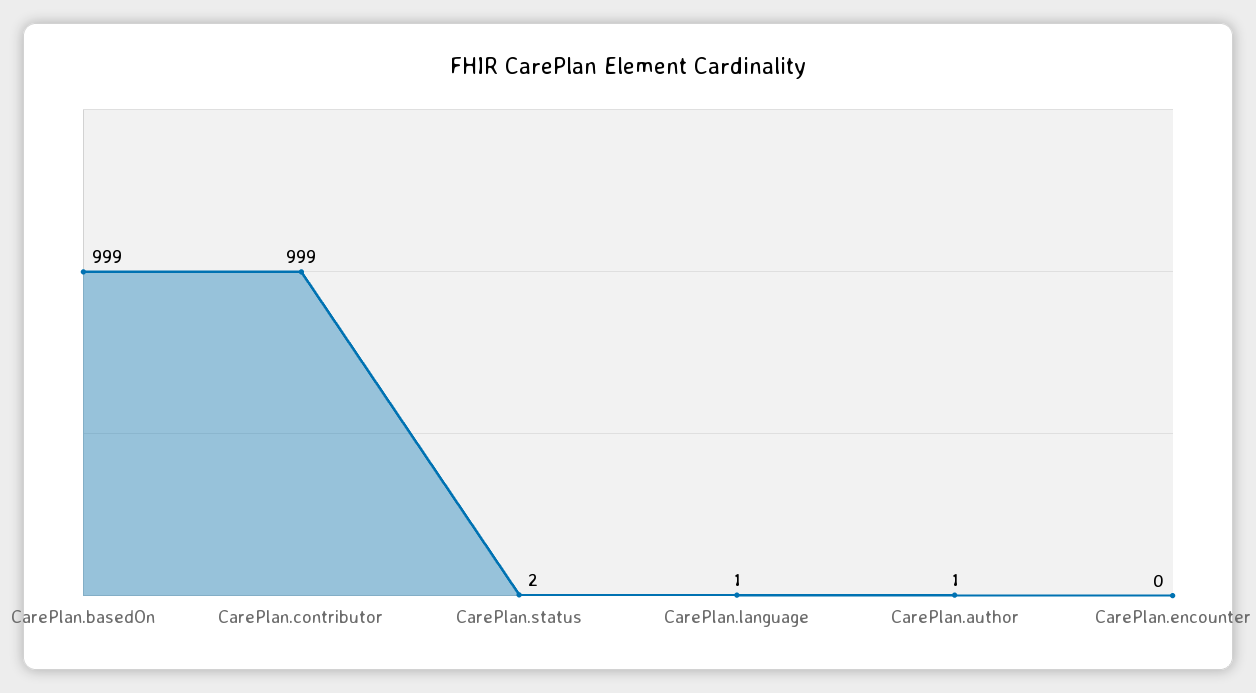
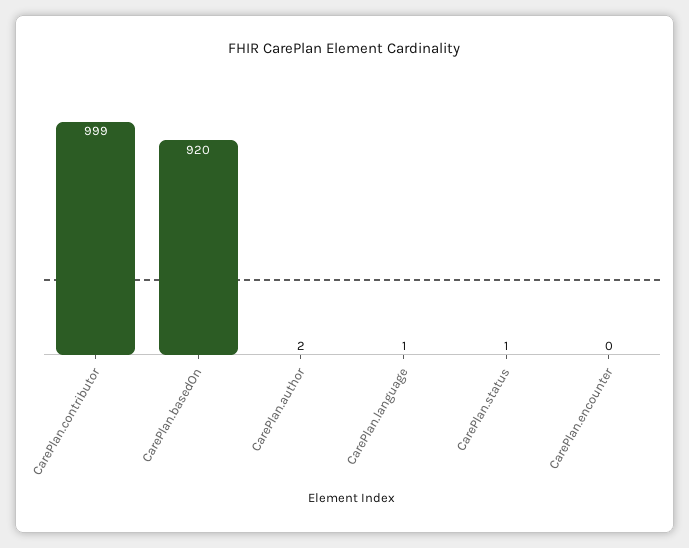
  {
-   "CarePlan.basedOn": 999,
+   "CarePlan.basedOn": 920,
    "CarePlan.contributor": 999,
-   "CarePlan.status": 2,
+   "CarePlan.status": 1,
    "CarePlan.language": 1,
-   "CarePlan.author": 1,
+   "CarePlan.author": 2,
    "CarePlan.encounter": 0
  }

